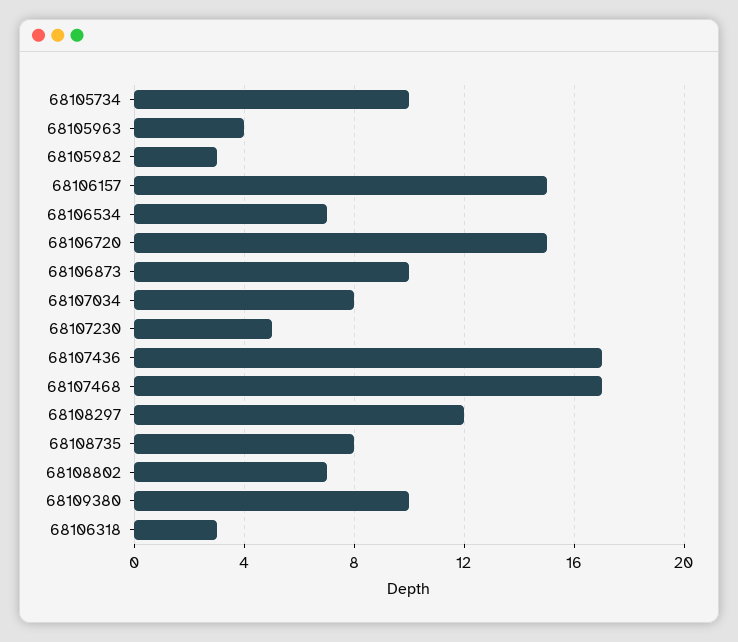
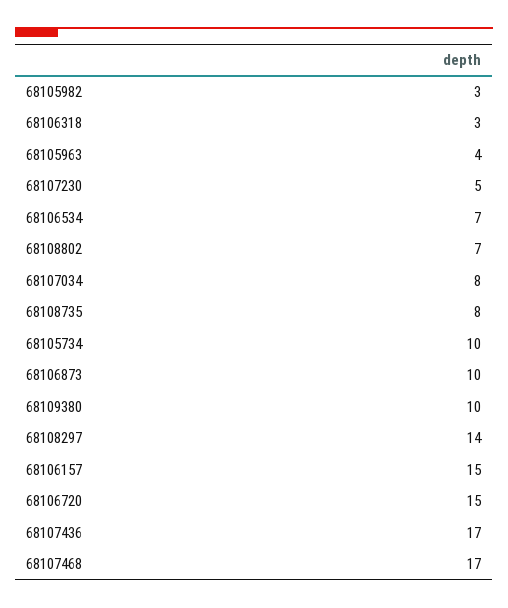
  {
    "68105734": 10,
    "68105963": 4,
    "68105982": 3,
    "68106157": 15,
    "68106534": 7,
    "68106720": 15,
    "68106873": 10,
    "68107034": 8,
    "68107230": 5,
    "68107436": 17,
    "68107468": 17,
-   "68108297": 12,
+   "68108297": 14,
    "68108735": 8,
    "68108802": 7,
    "68109380": 10,
    "68106318": 3
  }

